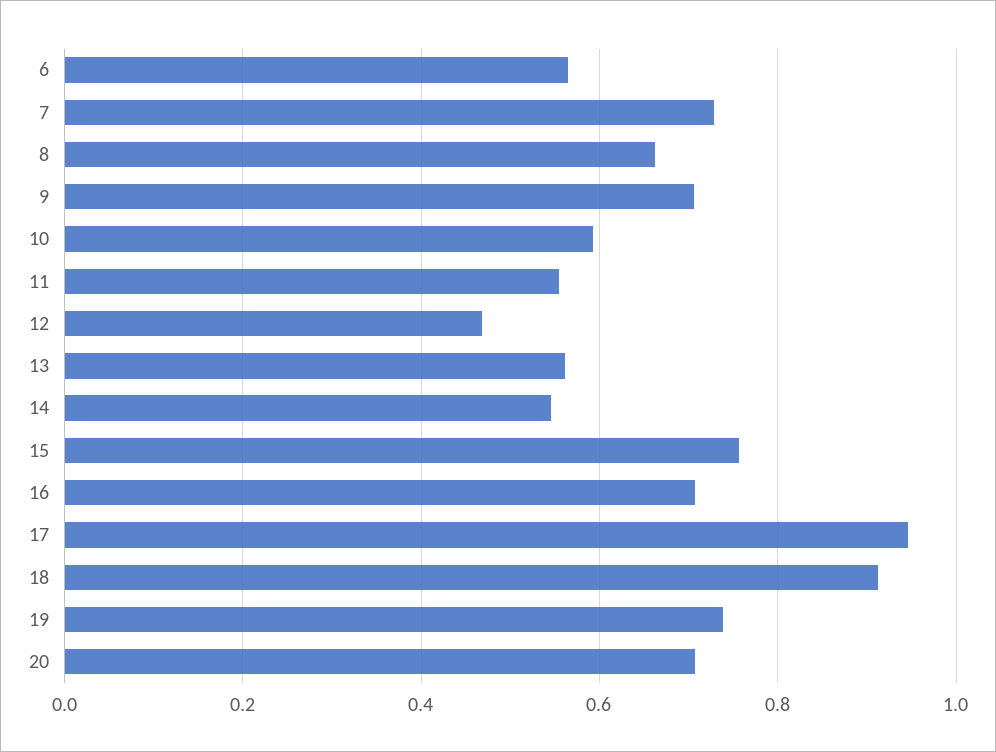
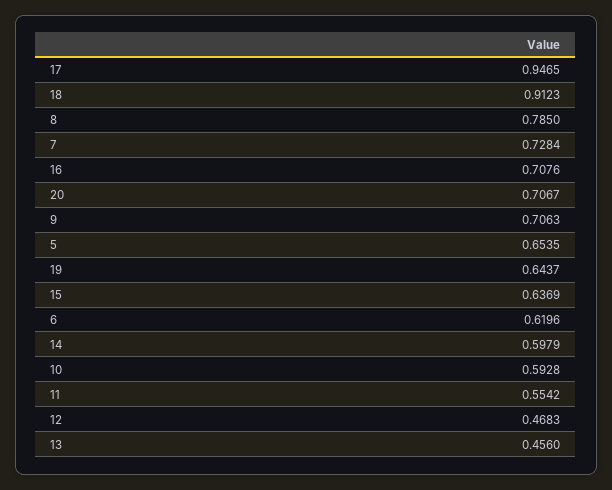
  {
-   "6": 0.56,
+   "6": 0.6196,
    "7": 0.7284,
-   "8": 0.66,
+   "8": 0.785,
    "9": 0.7063,
    "10": 0.5928,
    "11": 0.5542,
    "12": 0.4683,
-   "13": 0.56,
+   "13": 0.456,
-   "14": 0.54,
+   "14": 0.5979,
-   "15": 0.76,
+   "15": 0.6369,
    "16": 0.7076,
    "17": 0.9465,
    "18": 0.9123,
-   "19": 0.74,
+   "19": 0.6437,
-   "20": 0.7067
+   "20": 0.7067,
+   "5": 0.6535
  }

